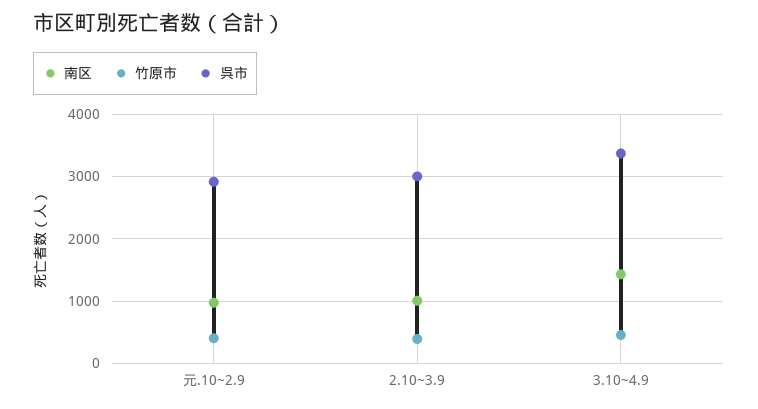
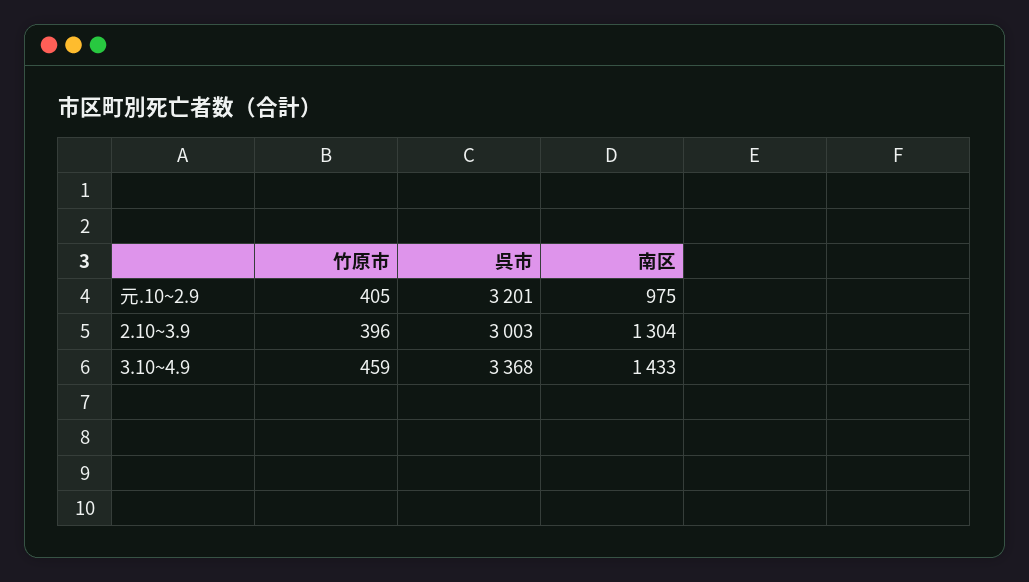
  {
    "南区": {
      "元.10~2.9": 975,
-     "2.10~3.9": 1000,
+     "2.10~3.9": 1304,
      "3.10~4.9": 1433
    },
    "竹原市": {
      "元.10~2.9": 405,
      "2.10~3.9": 396,
      "3.10~4.9": 459
    },
    "呉市": {
-     "元.10~2.9": 2900,
+     "元.10~2.9": 3201,
      "2.10~3.9": 3003,
      "3.10~4.9": 3368
    }
  }

